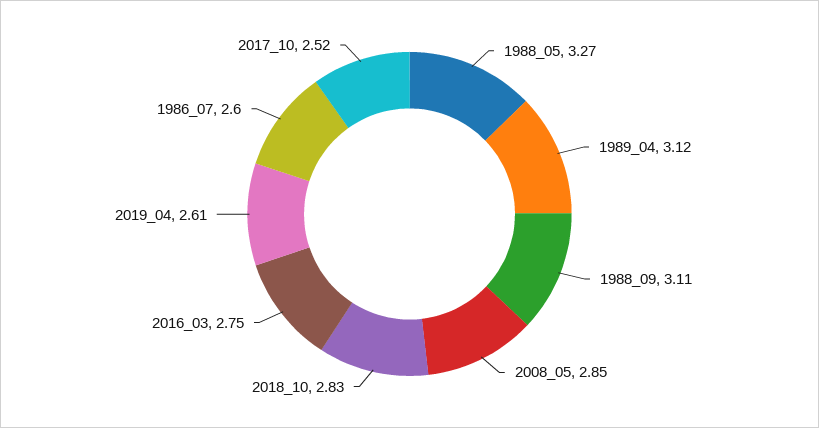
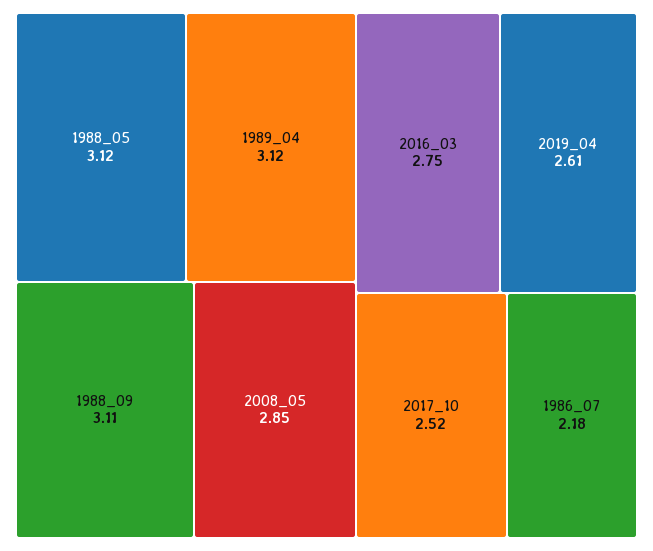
  {
-   "1988_05": 3.27,
+   "1988_05": 3.12,
    "1989_04": 3.12,
    "1988_09": 3.11,
    "2008_05": 2.85,
-   "2018_10": 2.83,
    "2016_03": 2.75,
    "2019_04": 2.61,
-   "1986_07": 2.6,
+   "1986_07": 2.18,
    "2017_10": 2.52
  }

